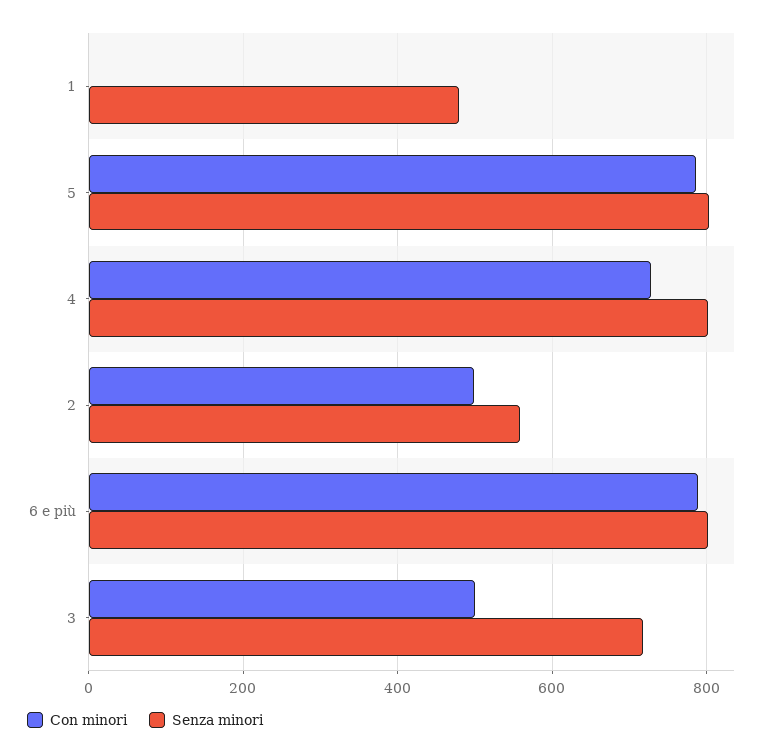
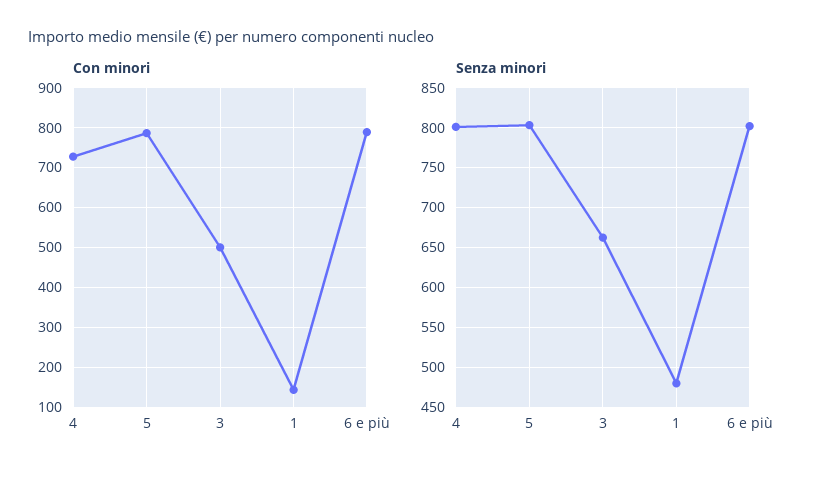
  {
    "Con minori": {
-     "1": 0,
+     "1": 140,
      "5": 780,
      "4": 720,
-     "2": 500,
      "6 e più": 780,
      "3": 500
    },
    "Senza minori": {
      "1": 480,
      "5": 800,
      "4": 800,
-     "2": 560,
      "6 e più": 800,
-     "3": 720
+     "3": 660
    }
  }

